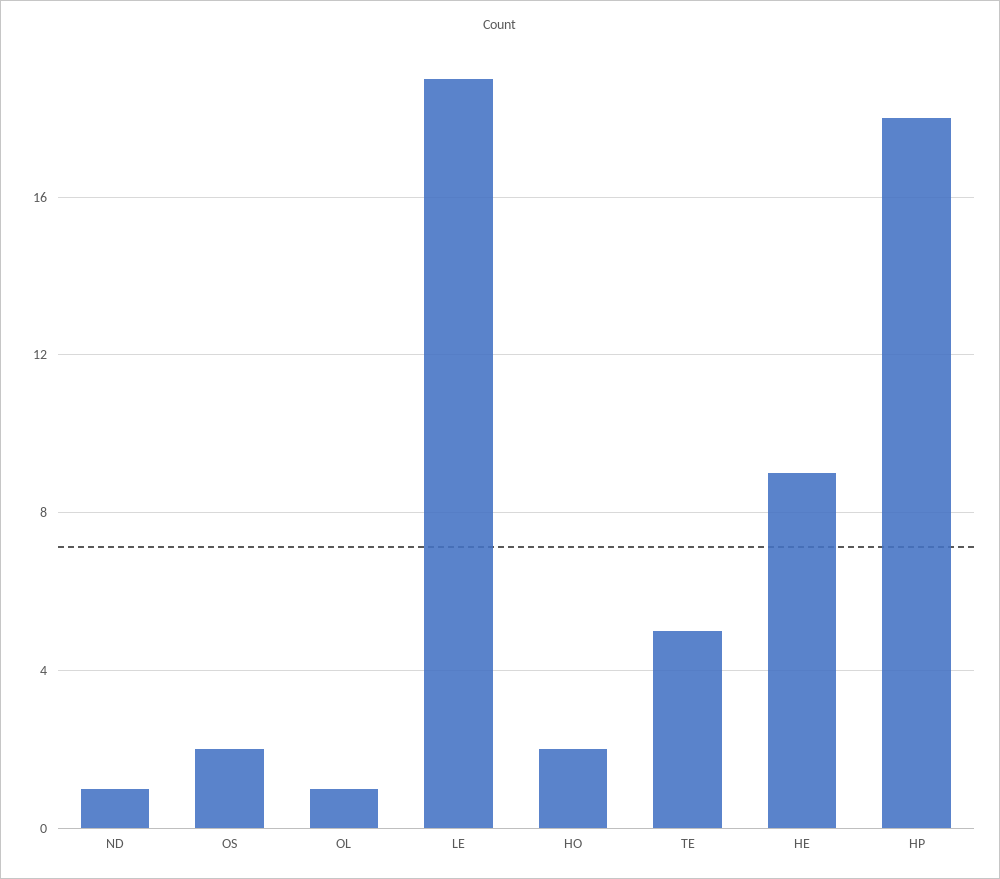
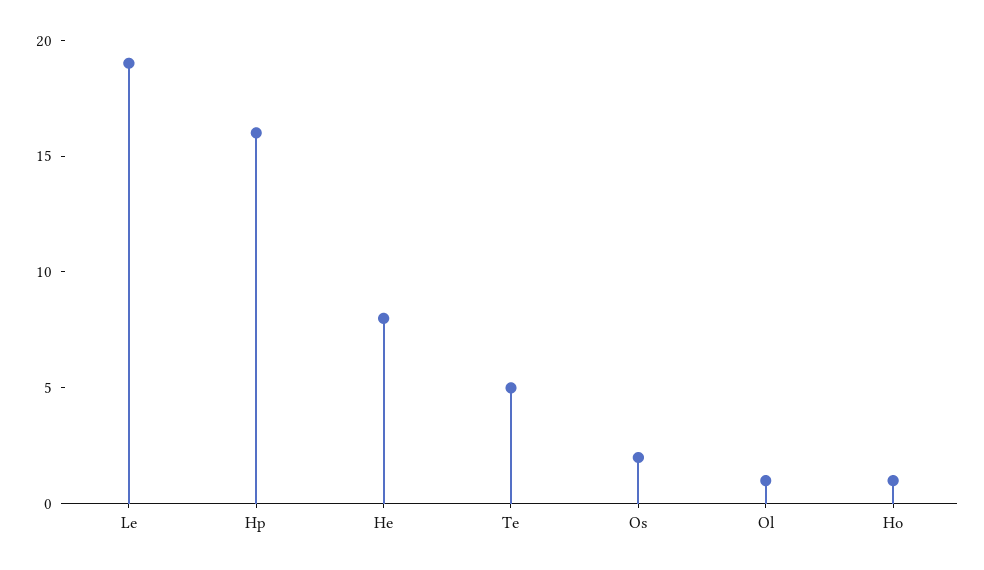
  {
-   "ND": 1,
    "OS": 2,
    "OL": 1,
    "LE": 19,
-   "HO": 2,
+   "HO": 1,
    "TE": 5,
-   "HE": 9,
+   "HE": 8,
-   "HP": 18
+   "HP": 16
  }

